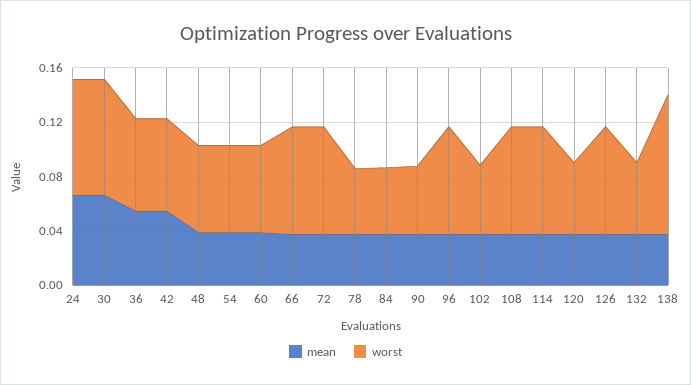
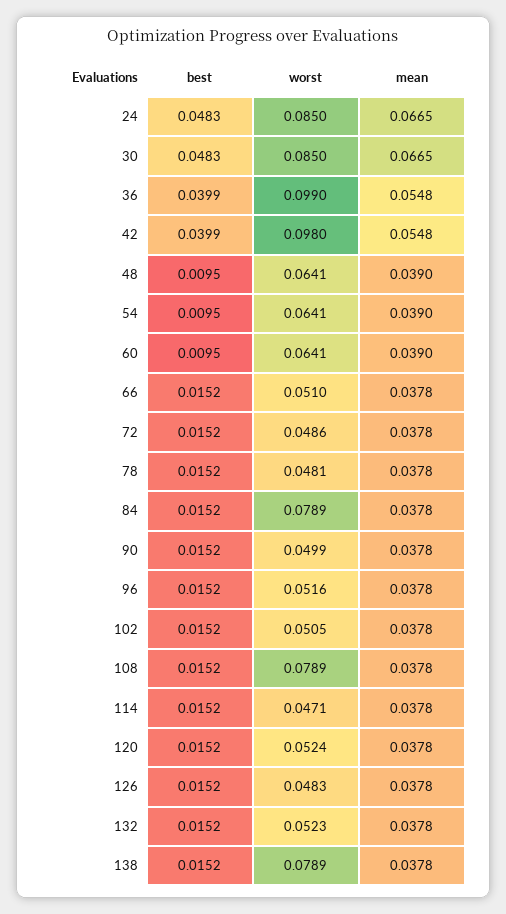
  {
    "mean": {
      "24": 0.0665,
      "30": 0.0665,
      "36": 0.0548,
      "42": 0.0548,
      "48": 0.039,
      "54": 0.039,
      "60": 0.039,
      "66": 0.0378,
      "72": 0.0378,
      "78": 0.0378,
      "84": 0.0378,
      "90": 0.0378,
      "96": 0.0378,
      "102": 0.0378,
      "108": 0.0378,
      "114": 0.0378,
      "120": 0.0378,
      "126": 0.0378,
      "132": 0.0378,
      "138": 0.0378
    },
    "worst": {
      "24": 0.085,
      "30": 0.085,
-     "36": 0.07,
+     "36": 0.099,
-     "42": 0.07,
+     "42": 0.098,
      "48": 0.0641,
      "54": 0.0641,
      "60": 0.0641,
-     "66": 0.08,
+     "66": 0.051,
-     "72": 0.08,
+     "72": 0.0486,
      "78": 0.0481,
-     "84": 0.05,
+     "84": 0.0789,
      "90": 0.0499,
-     "96": 0.08,
+     "96": 0.0516,
      "102": 0.0505,
      "108": 0.0789,
-     "114": 0.08,
+     "114": 0.0471,
      "120": 0.0524,
-     "126": 0.08,
+     "126": 0.0483,
      "132": 0.0523,
-     "138": 0.1
+     "138": 0.0789
-   }
+   },
+   "best": {
+     "24": 0.0483,
+     "30": 0.0483,
+     "36": 0.0399,
+     "42": 0.0399,
+     "48": 0.0095,
+     "54": 0.0095,
+     "60": 0.0095,
+     "66": 0.0152,
+     "72": 0.0152,
+     "78": 0.0152,
+     "84": 0.0152,
+     "90": 0.0152,
+     "96": 0.0152,
+     "102": 0.0152,
+     "108": 0.0152,
+     "114": 0.0152,
+     "120": 0.0152,
+     "126": 0.0152,
+     "132": 0.0152,
+     "138": 0.0152
+   }
  }

